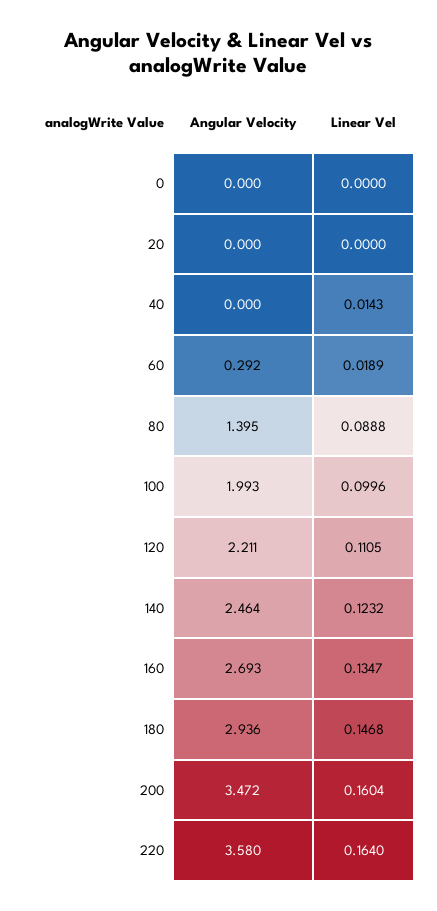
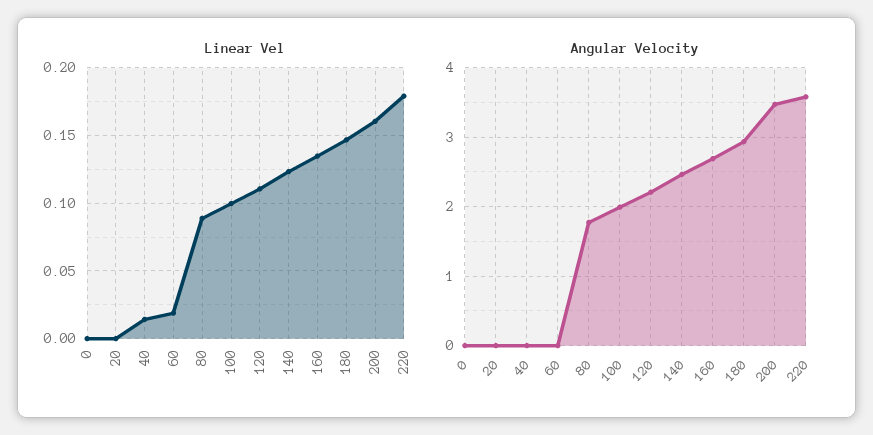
  {
    "Angular Velocity": {
      "0": 0,
      "20": 0,
      "40": 0,
-     "60": 0.292,
+     "60": 0,
-     "80": 1.395,
+     "80": 1.8,
      "100": 1.993,
      "120": 2.211,
      "140": 2.464,
      "160": 2.693,
      "180": 2.936,
      "200": 3.472,
      "220": 3.58
    },
    "Linear Vel": {
      "0": 0,
      "20": 0,
      "40": 0.0143,
      "60": 0.0189,
      "80": 0.0888,
      "100": 0.0996,
      "120": 0.1105,
      "140": 0.1232,
      "160": 0.1347,
      "180": 0.1468,
      "200": 0.1604,
-     "220": 0.164
+     "220": 0.18
    }
  }

